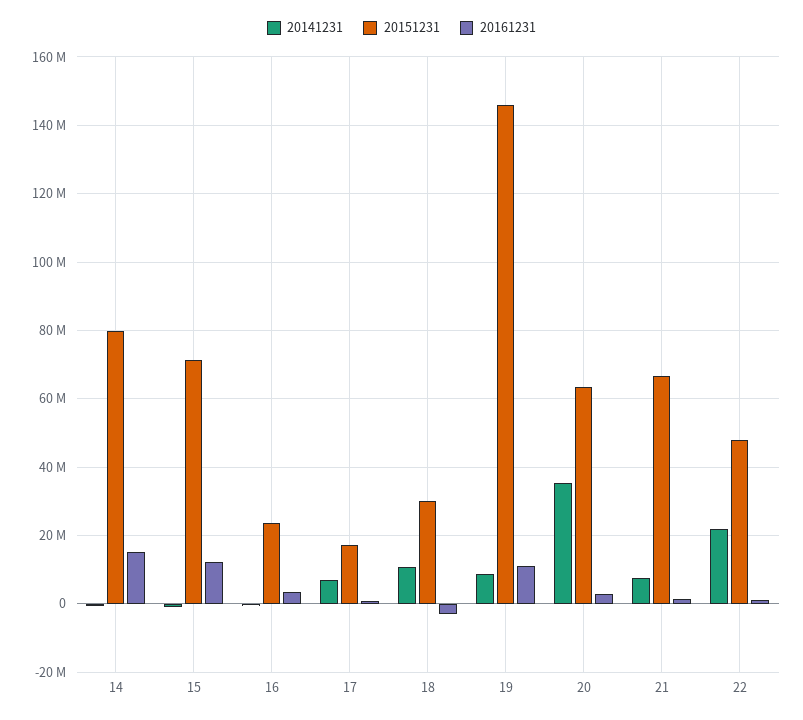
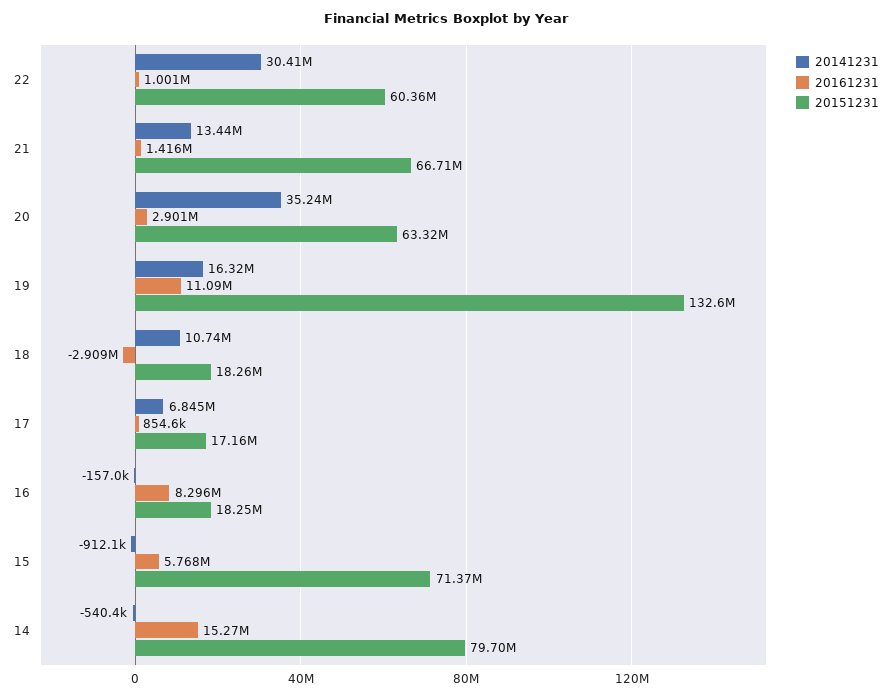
  {
    "20141231": {
      "14": -540400,
      "15": -912100,
      "16": -157000,
      "17": 6845000,
      "18": 10740000,
-     "19": 8000000,
+     "19": 16320000,
      "20": 35240000,
-     "21": 8000000,
+     "21": 13440000,
-     "22": 22000000
+     "22": 30410000
    },
    "20151231": {
      "14": 79700000,
      "15": 71370000,
-     "16": 24000000,
+     "16": 18250000,
      "17": 17160000,
-     "18": 30000000,
+     "18": 18260000,
-     "19": 146000000,
+     "19": 132600000,
      "20": 63320000,
      "21": 66710000,
-     "22": 48000000
+     "22": 60360000
    },
    "20161231": {
      "14": 15270000,
-     "15": 12000000,
+     "15": 5768000,
-     "16": 4000000,
+     "16": 8296000,
      "17": 854600,
      "18": -2909000,
      "19": 11090000,
      "20": 2901000,
      "21": 1416000,
      "22": 1001000
    }
  }

